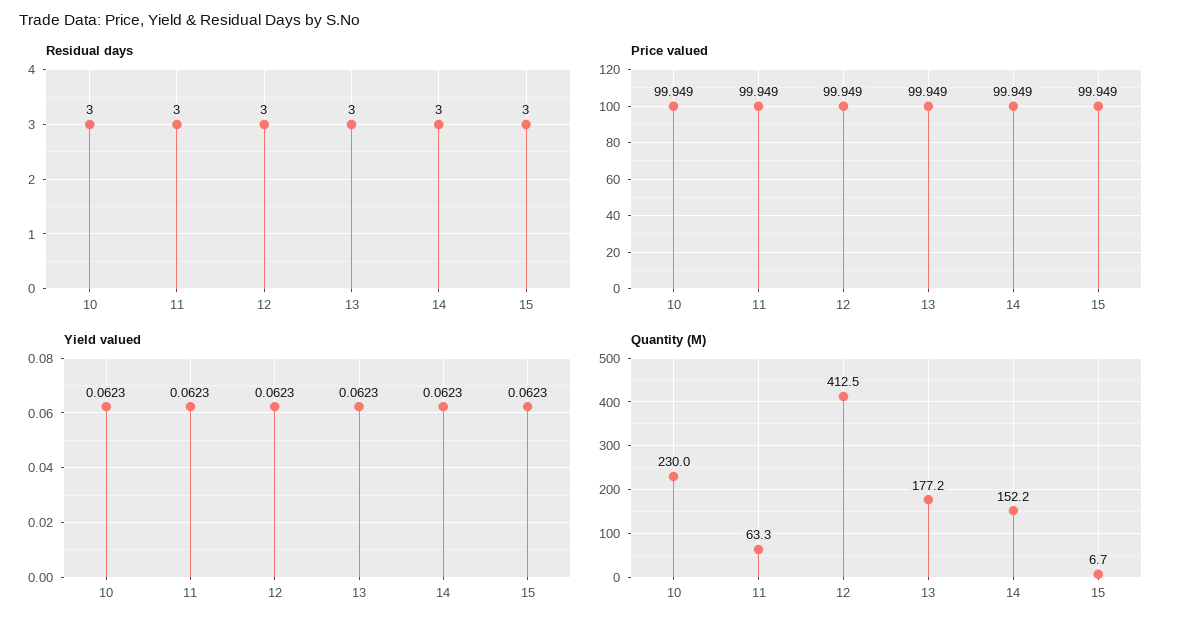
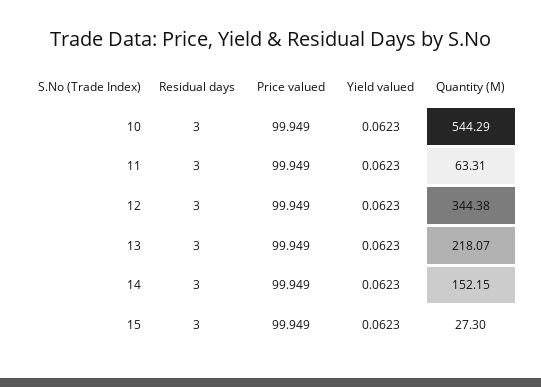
  {
    "Residual days": {
      "10": 3,
      "11": 3,
      "12": 3,
      "13": 3,
      "14": 3,
      "15": 3
    },
    "Price valued": {
      "10": 99.949,
      "11": 99.949,
      "12": 99.949,
      "13": 99.949,
      "14": 99.949,
      "15": 99.949
    },
    "Yield valued": {
      "10": 0.0623,
      "11": 0.0623,
      "12": 0.0623,
      "13": 0.0623,
      "14": 0.0623,
      "15": 0.0623
    },
    "Quantity (M)": {
-     "10": 230,
+     "10": 544.29,
      "11": 63.31,
-     "12": 412.5,
+     "12": 344.38,
-     "13": 177.2,
+     "13": 218.07,
      "14": 152.15,
-     "15": 6.7
+     "15": 27.3
    }
  }

